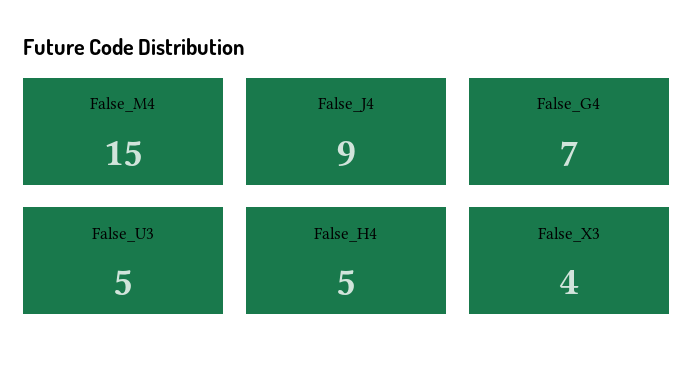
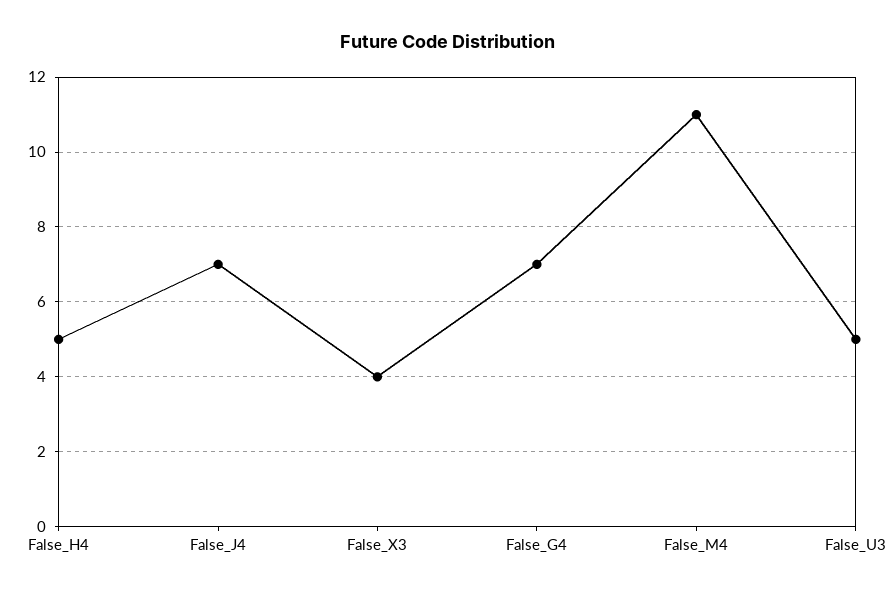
  {
-   "False_M4": 15,
+   "False_M4": 11,
-   "False_J4": 9,
+   "False_J4": 7,
    "False_G4": 7,
    "False_U3": 5,
    "False_H4": 5,
    "False_X3": 4
  }

